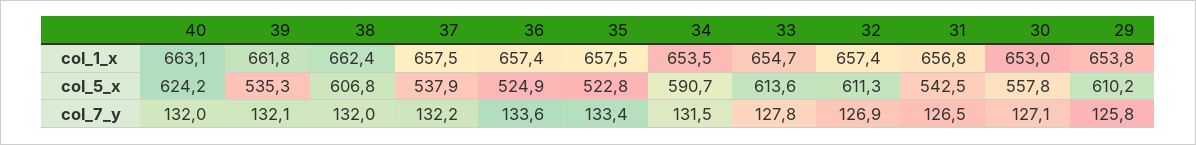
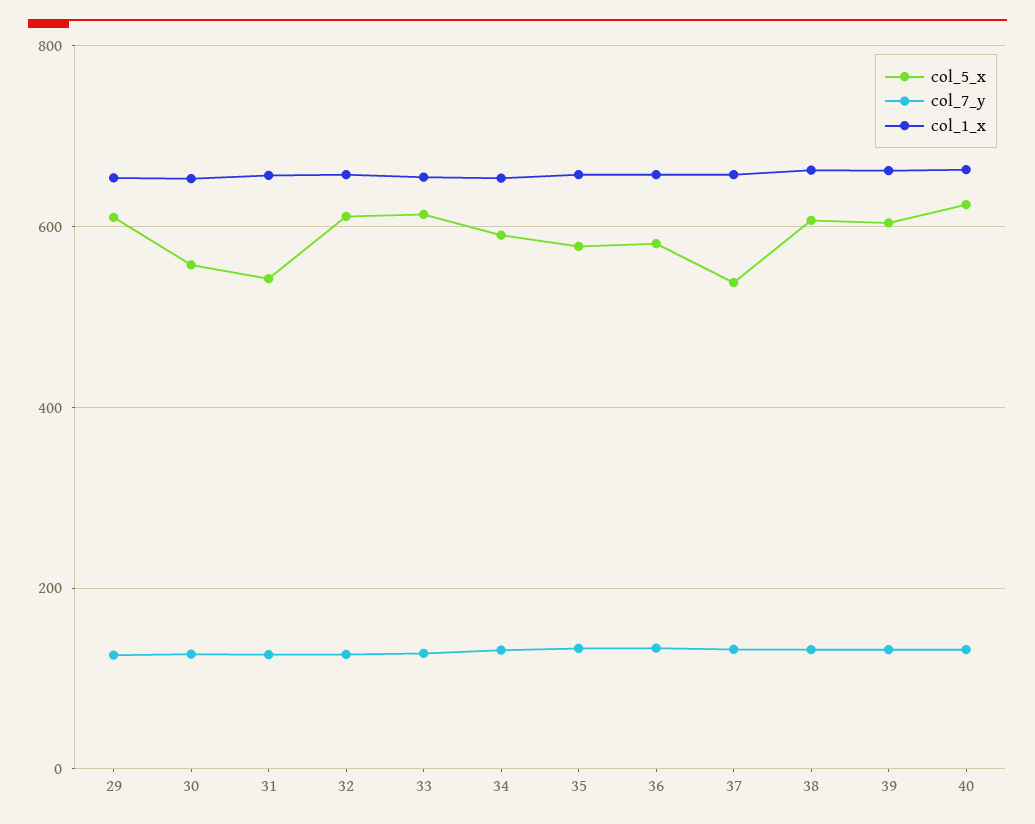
  {
    "col_1_x": {
      "40": 663.1,
      "39": 661.8,
      "38": 662.4,
      "37": 657.5,
      "36": 657.4,
      "35": 657.5,
      "34": 653.5,
      "33": 654.7,
      "32": 657.4,
      "31": 656.8,
      "30": 653,
      "29": 653.8
    },
    "col_5_x": {
      "40": 624.2,
-     "39": 535.3,
+     "39": 600,
      "38": 606.8,
      "37": 537.9,
-     "36": 524.9,
+     "36": 580,
-     "35": 522.8,
+     "35": 580,
      "34": 590.7,
      "33": 613.6,
      "32": 611.3,
      "31": 542.5,
      "30": 557.8,
      "29": 610.2
    },
    "col_7_y": {
      "40": 132,
      "39": 132.1,
      "38": 132,
      "37": 132.2,
      "36": 133.6,
      "35": 133.4,
      "34": 131.5,
      "33": 127.8,
      "32": 126.9,
      "31": 126.5,
      "30": 127.1,
      "29": 125.8
    }
  }

